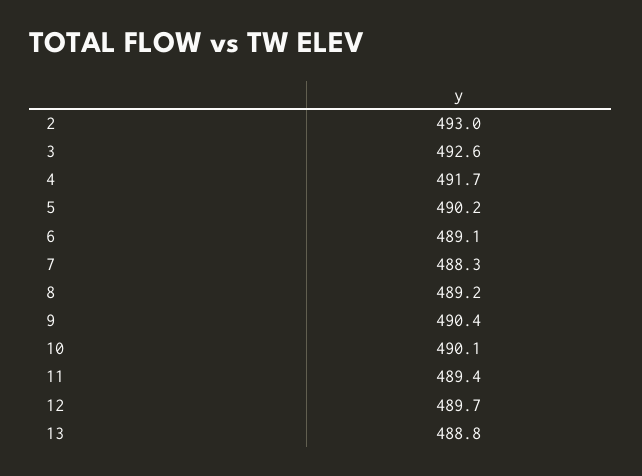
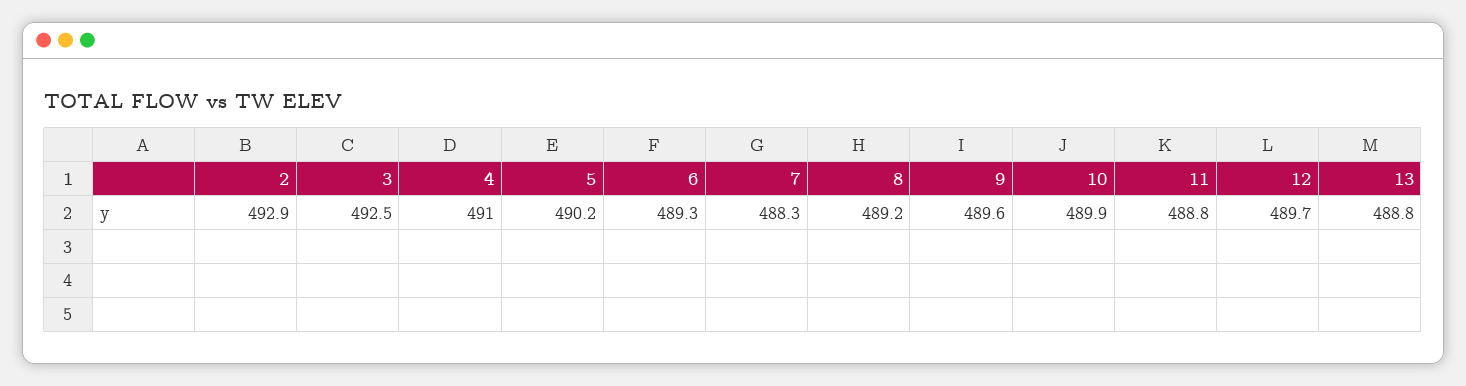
  {
-   "2": 493,
+   "2": 492.9,
-   "3": 492.6,
+   "3": 492.5,
-   "4": 491.7,
+   "4": 491,
    "5": 490.2,
-   "6": 489.1,
+   "6": 489.3,
    "7": 488.3,
    "8": 489.2,
-   "9": 490.4,
+   "9": 489.6,
-   "10": 490.1,
+   "10": 489.9,
-   "11": 489.4,
+   "11": 488.8,
    "12": 489.7,
    "13": 488.8
  }

